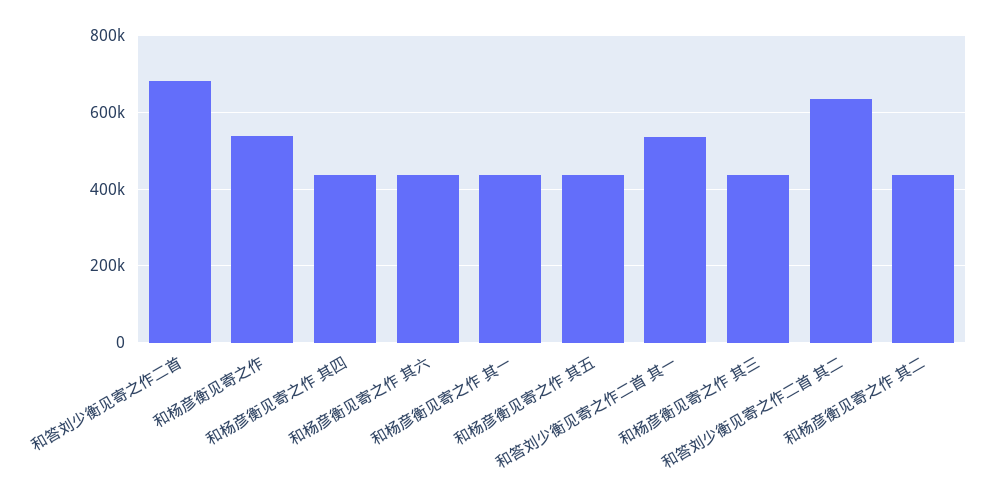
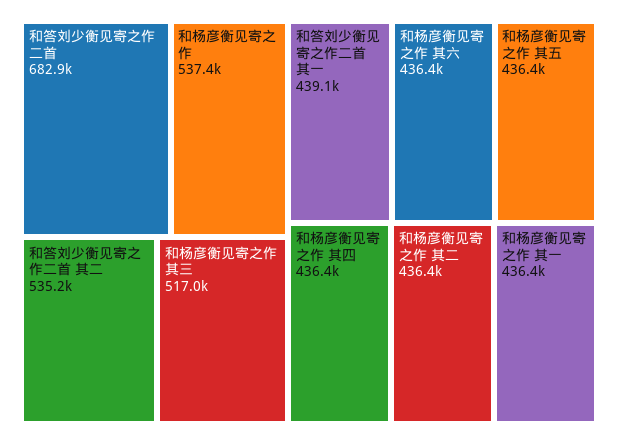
  {
    "和答刘少衡见寄之作二首": 682900,
    "和杨彦衡见寄之作": 537400,
    "和杨彦衡见寄之作 其四": 436400,
    "和杨彦衡见寄之作 其六": 436400,
    "和杨彦衡见寄之作 其一": 436400,
    "和杨彦衡见寄之作 其五": 436400,
-   "和答刘少衡见寄之作二首 其一": 540000,
+   "和答刘少衡见寄之作二首 其一": 439100,
-   "和杨彦衡见寄之作 其三": 440000,
+   "和杨彦衡见寄之作 其三": 517000,
-   "和答刘少衡见寄之作二首 其二": 640000,
+   "和答刘少衡见寄之作二首 其二": 535200,
    "和杨彦衡见寄之作 其二": 436400
  }

